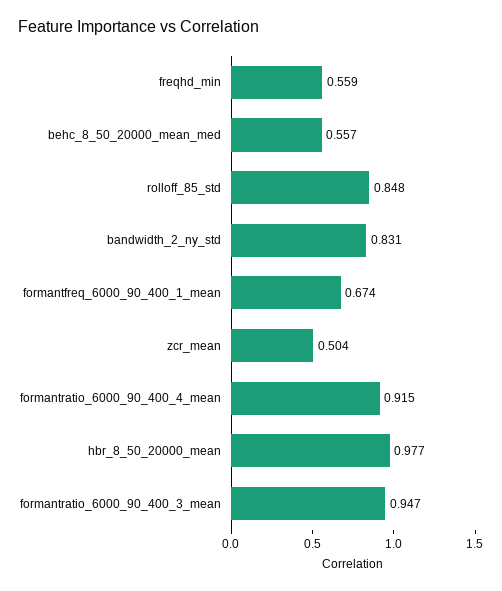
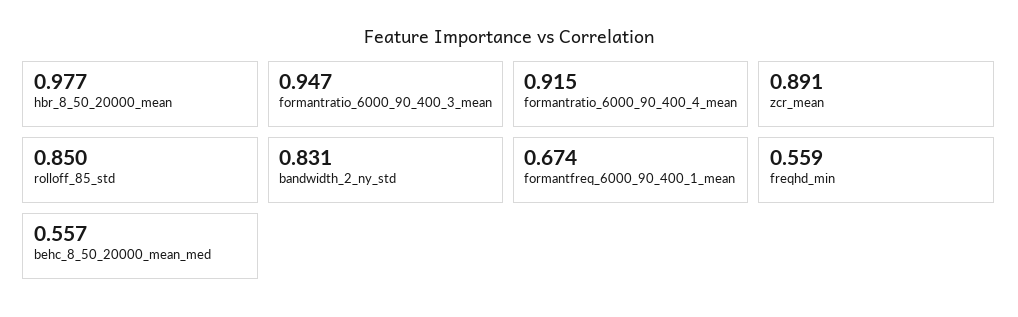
  {
    "freqhd_min": 0.559,
    "behc_8_50_20000_mean_med": 0.557,
-   "rolloff_85_std": 0.848,
+   "rolloff_85_std": 0.85,
    "bandwidth_2_ny_std": 0.831,
    "formantfreq_6000_90_400_1_mean": 0.674,
-   "zcr_mean": 0.504,
+   "zcr_mean": 0.891,
    "formantratio_6000_90_400_4_mean": 0.915,
    "hbr_8_50_20000_mean": 0.977,
    "formantratio_6000_90_400_3_mean": 0.947
  }

